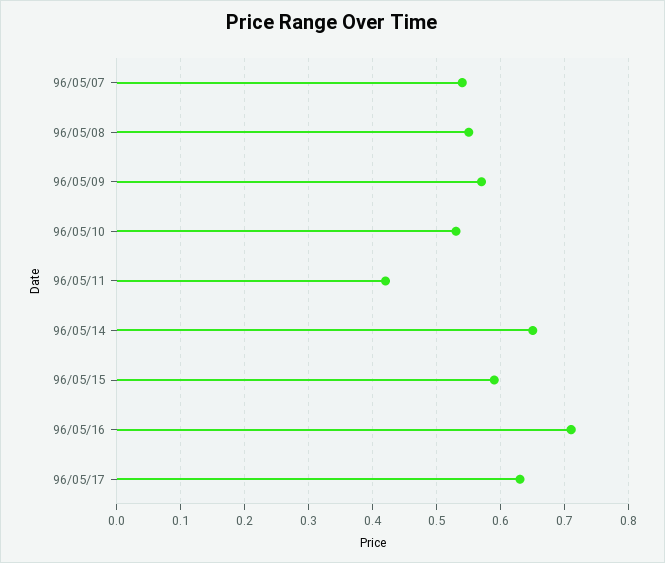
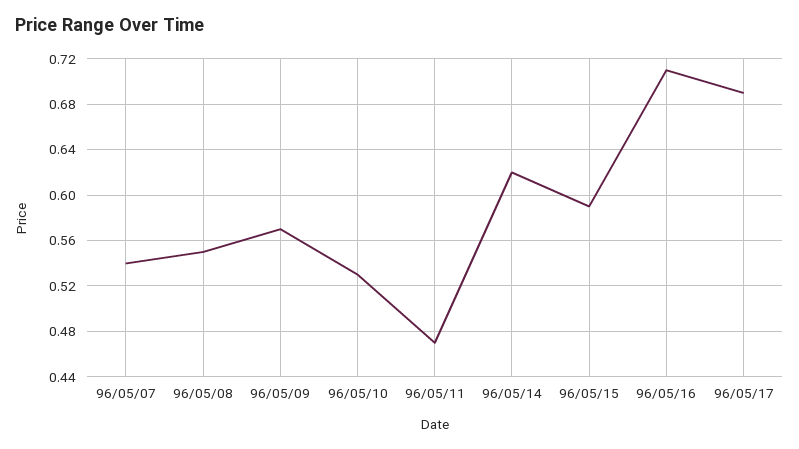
  {
    "96/05/07": 0.54,
    "96/05/08": 0.55,
    "96/05/09": 0.57,
    "96/05/10": 0.53,
-   "96/05/11": 0.42,
+   "96/05/11": 0.47,
-   "96/05/14": 0.65,
+   "96/05/14": 0.62,
    "96/05/15": 0.59,
    "96/05/16": 0.71,
-   "96/05/17": 0.63
+   "96/05/17": 0.69
  }

